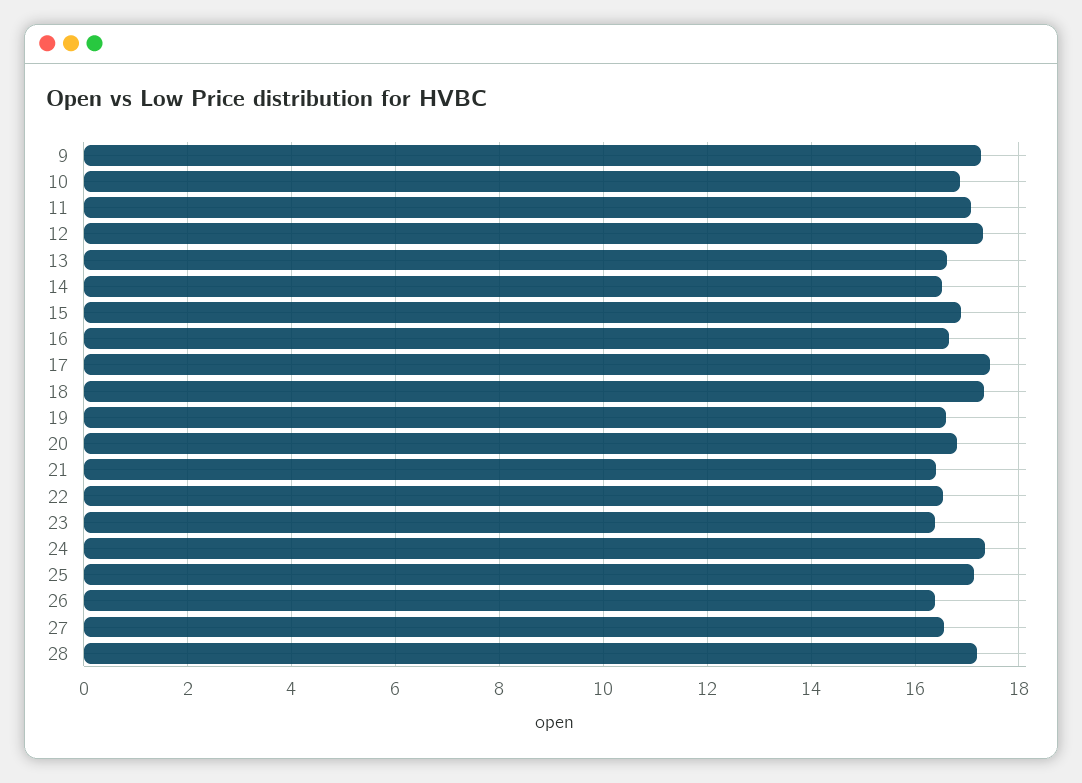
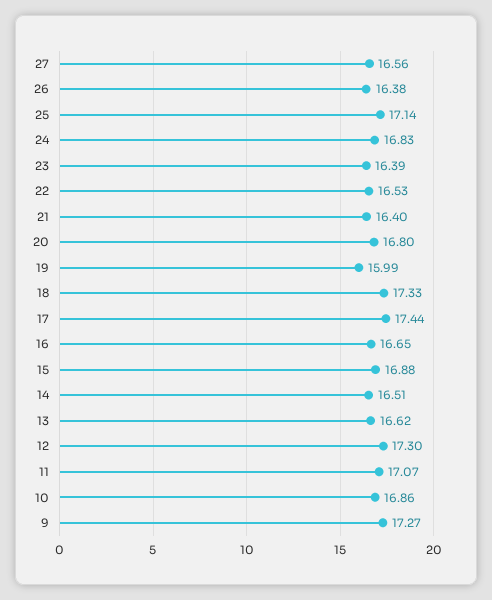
  {
    "9": 17.27,
    "10": 16.86,
    "11": 17.07,
    "12": 17.3,
    "13": 16.62,
    "14": 16.51,
    "15": 16.88,
    "16": 16.65,
    "17": 17.44,
    "18": 17.33,
-   "19": 16.6,
+   "19": 15.99,
    "20": 16.8,
    "21": 16.4,
    "22": 16.53,
    "23": 16.39,
-   "24": 17.4,
+   "24": 16.83,
    "25": 17.14,
    "26": 16.38,
-   "27": 16.56,
+   "27": 16.56
-   "28": 17.2
  }

